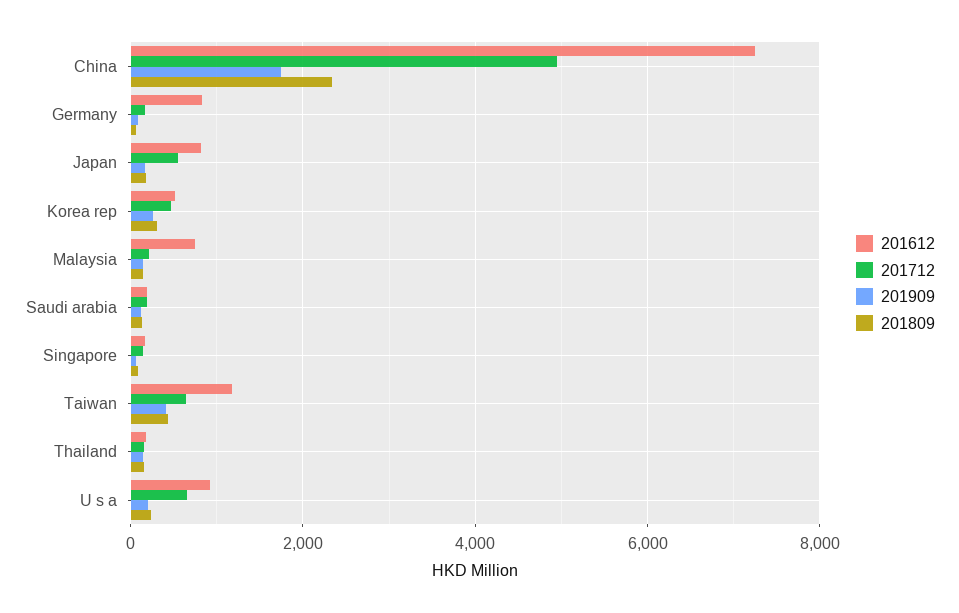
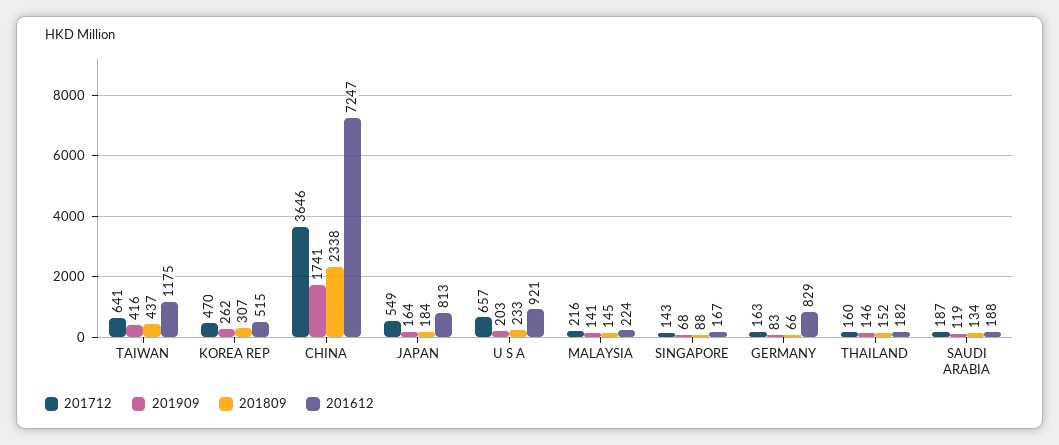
  {
    "201612": {
      "China": 7247,
      "Germany": 829,
      "Japan": 813,
      "Korea rep": 515,
-     "Malaysia": 800,
+     "Malaysia": 224,
      "Saudi arabia": 188,
      "Singapore": 167,
      "Taiwan": 1175,
      "Thailand": 182,
      "U s a": 921
    },
    "201712": {
-     "China": 5000,
+     "China": 3646,
      "Germany": 163,
      "Japan": 549,
      "Korea rep": 470,
      "Malaysia": 216,
      "Saudi arabia": 187,
      "Singapore": 143,
      "Taiwan": 641,
      "Thailand": 160,
      "U s a": 657
    },
    "201909": {
      "China": 1741,
      "Germany": 83,
      "Japan": 164,
      "Korea rep": 262,
      "Malaysia": 141,
      "Saudi arabia": 119,
      "Singapore": 68,
      "Taiwan": 416,
      "Thailand": 146,
      "U s a": 203
    },
    "201809": {
      "China": 2338,
      "Germany": 66,
      "Japan": 184,
      "Korea rep": 307,
      "Malaysia": 145,
      "Saudi arabia": 134,
      "Singapore": 88,
      "Taiwan": 437,
      "Thailand": 152,
      "U s a": 233
    }
  }

